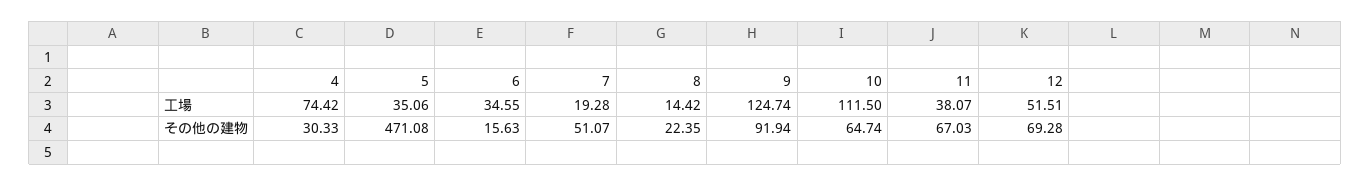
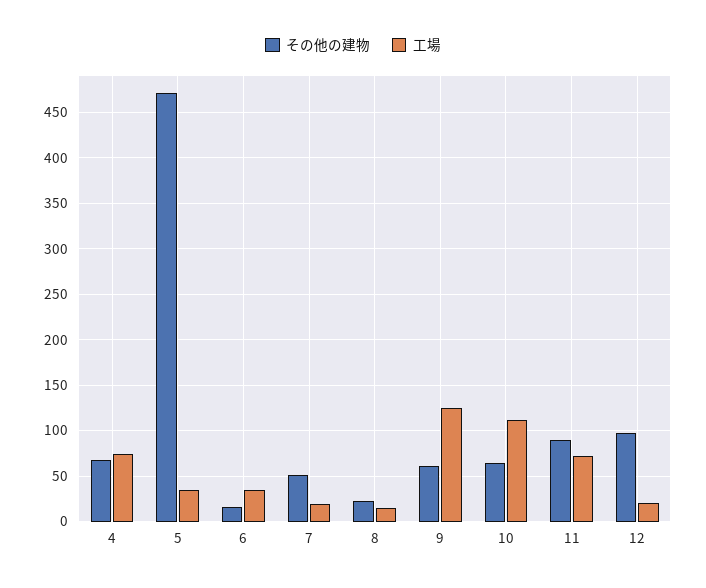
  {
    "工場": {
      "4": 74.42,
      "5": 35.06,
      "6": 34.55,
      "7": 19.28,
      "8": 14.42,
      "9": 124.74,
      "10": 111.5,
-     "11": 38.07,
+     "11": 70,
-     "12": 51.51
+     "12": 20
    },
    "その他の建物": {
-     "4": 30.33,
+     "4": 70,
      "5": 471.08,
      "6": 15.63,
      "7": 51.07,
      "8": 22.35,
-     "9": 91.94,
+     "9": 60,
      "10": 64.74,
-     "11": 67.03,
+     "11": 90,
-     "12": 69.28
+     "12": 100
    }
  }

